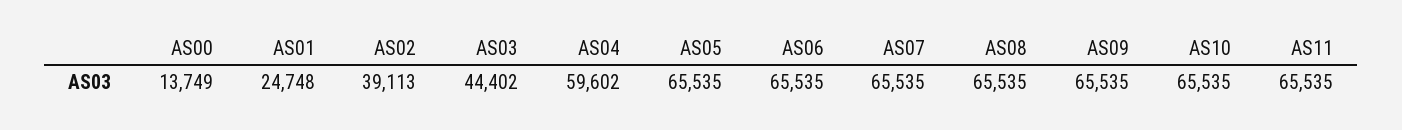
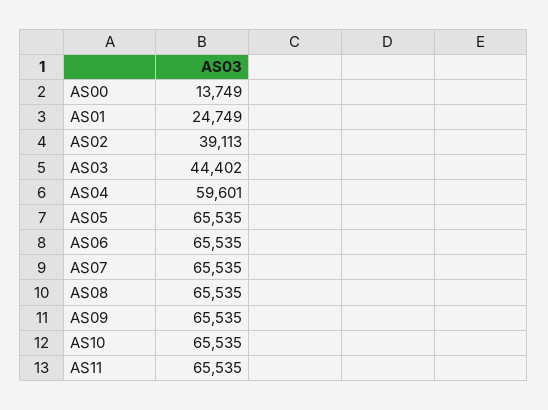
  {
    "AS00": 13749,
-   "AS01": 24748,
+   "AS01": 24749,
    "AS02": 39113,
    "AS03": 44402,
-   "AS04": 59602,
+   "AS04": 59601,
    "AS05": 65535,
    "AS06": 65535,
    "AS07": 65535,
    "AS08": 65535,
    "AS09": 65535,
    "AS10": 65535,
    "AS11": 65535
  }

